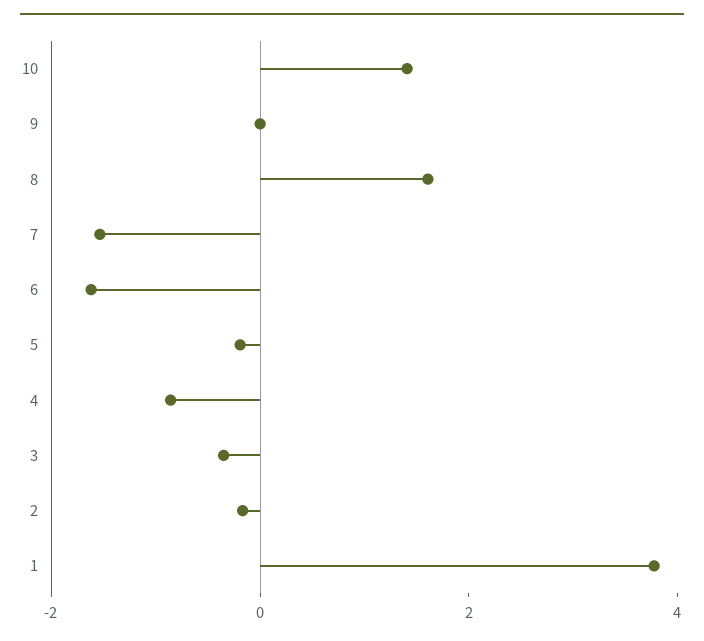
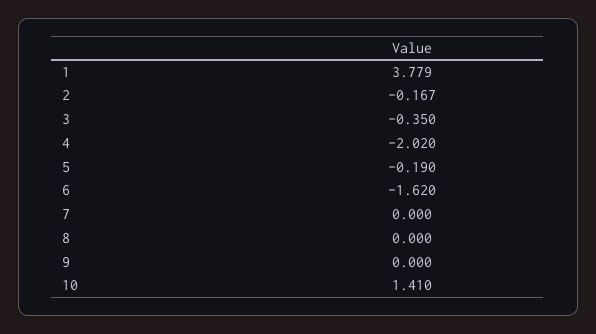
  {
    "10": 1.41,
    "9": 0,
-   "8": 1.5,
+   "8": 0,
-   "7": -1.5,
+   "7": 0,
    "6": -1.62,
    "5": -0.19,
-   "4": -1,
+   "4": -2.02,
    "3": -0.35,
    "2": -0.167,
    "1": 3.779
  }

